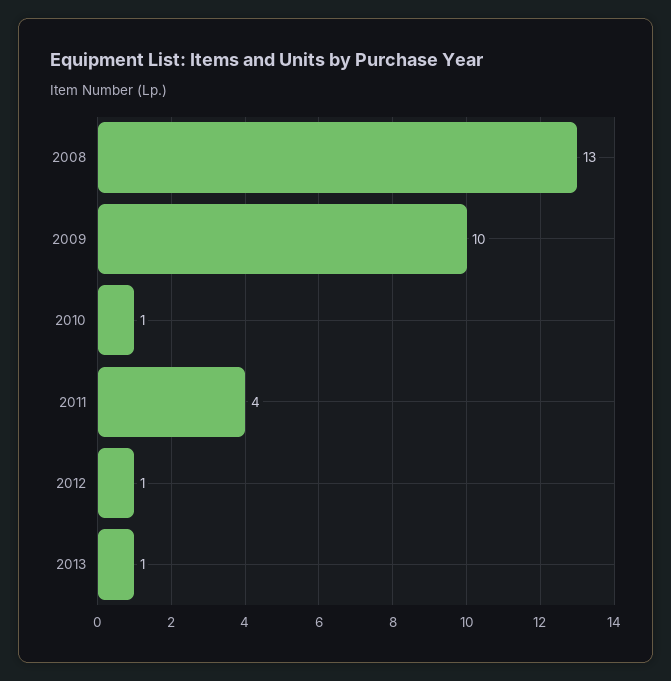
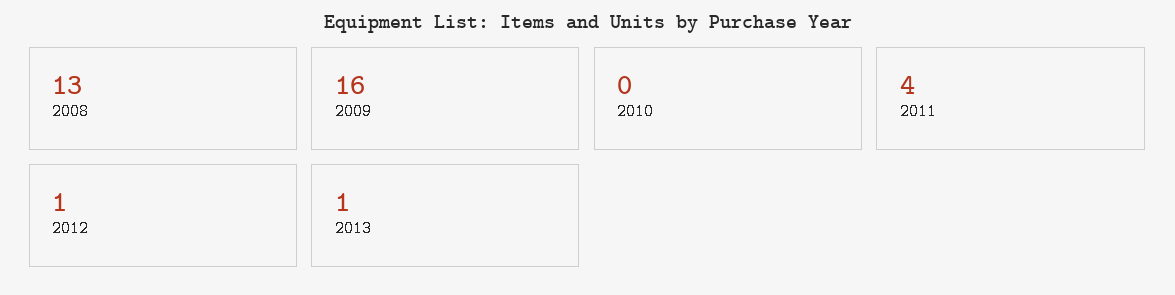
  {
    "2008": 13,
-   "2009": 10,
+   "2009": 16,
-   "2010": 1,
+   "2010": 0,
    "2011": 4,
    "2012": 1,
    "2013": 1
  }

